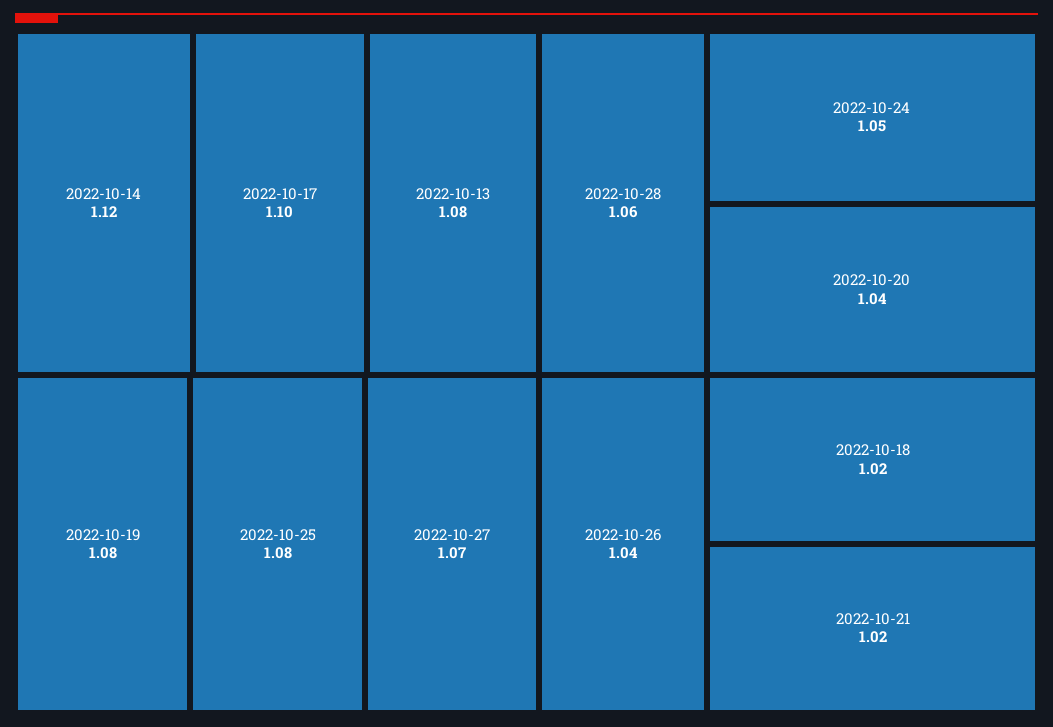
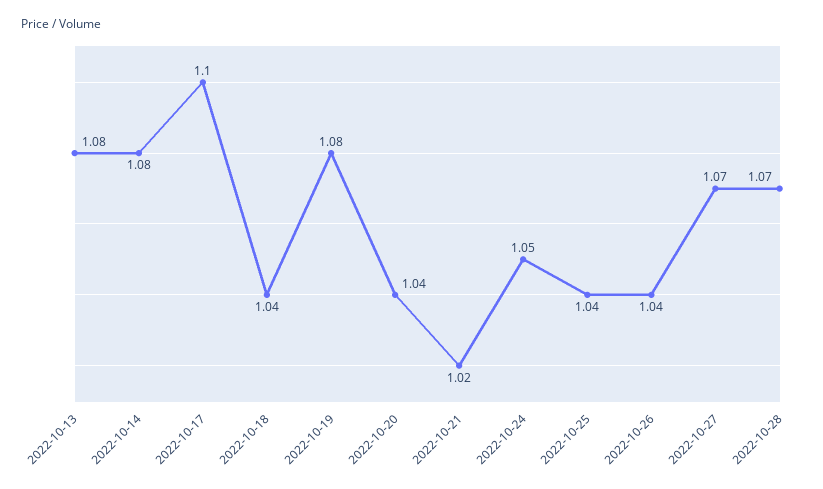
  {
-   "2022-10-14": 1.12,
+   "2022-10-14": 1.08,
    "2022-10-17": 1.1,
    "2022-10-13": 1.08,
    "2022-10-19": 1.08,
-   "2022-10-25": 1.08,
+   "2022-10-25": 1.04,
    "2022-10-27": 1.07,
-   "2022-10-28": 1.06,
+   "2022-10-28": 1.07,
    "2022-10-24": 1.05,
    "2022-10-20": 1.04,
    "2022-10-26": 1.04,
-   "2022-10-18": 1.02,
+   "2022-10-18": 1.04,
    "2022-10-21": 1.02
  }

